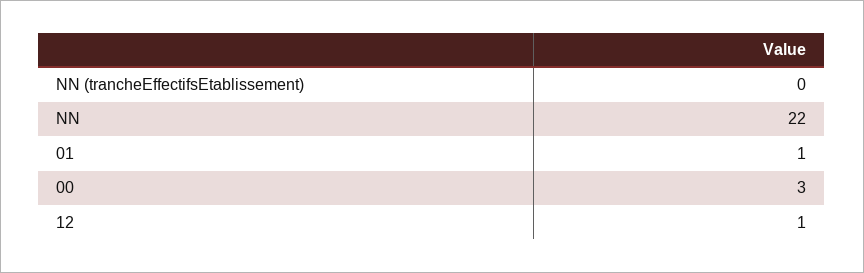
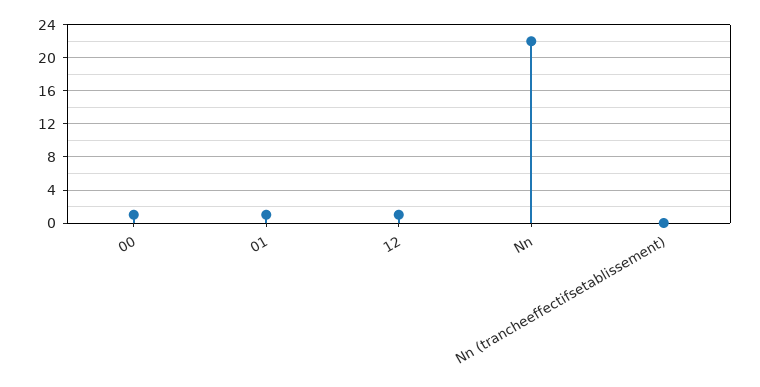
  {
    "NN (trancheEffectifsEtablissement)": 0,
    "NN": 22,
    "01": 1,
-   "00": 3,
+   "00": 1,
    "12": 1
  }

